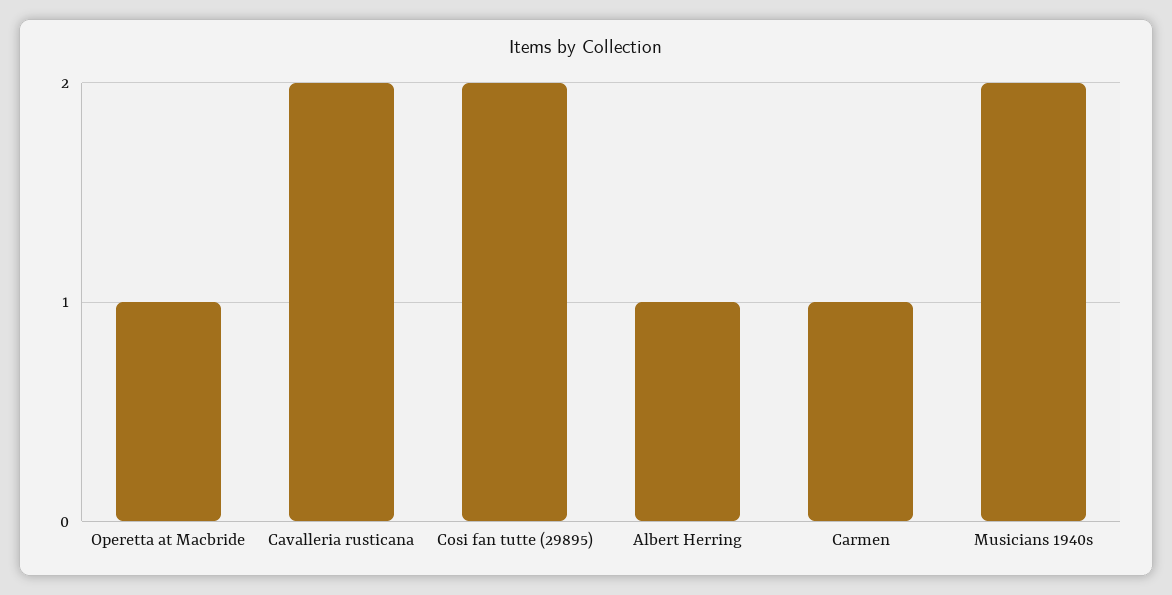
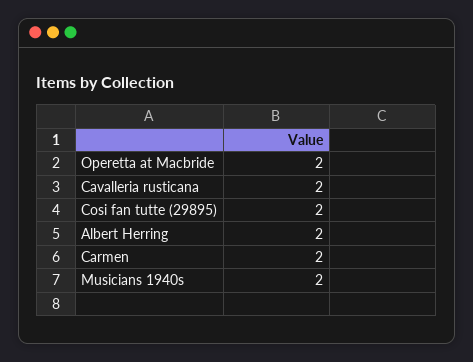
  {
-   "Operetta at Macbride": 1,
+   "Operetta at Macbride": 2,
    "Cavalleria rusticana": 2,
    "Cosi fan tutte (29895)": 2,
-   "Albert Herring": 1,
+   "Albert Herring": 2,
-   "Carmen": 1,
+   "Carmen": 2,
    "Musicians 1940s": 2
  }

